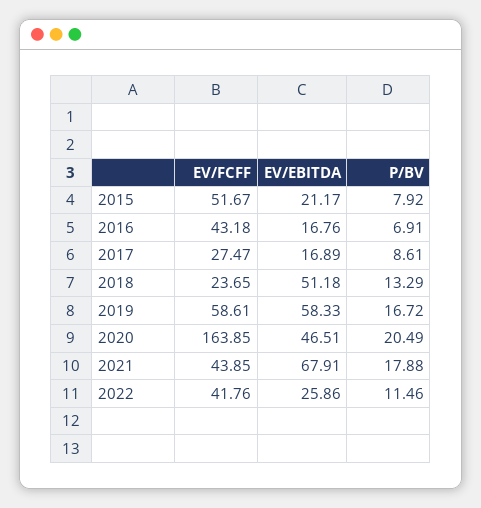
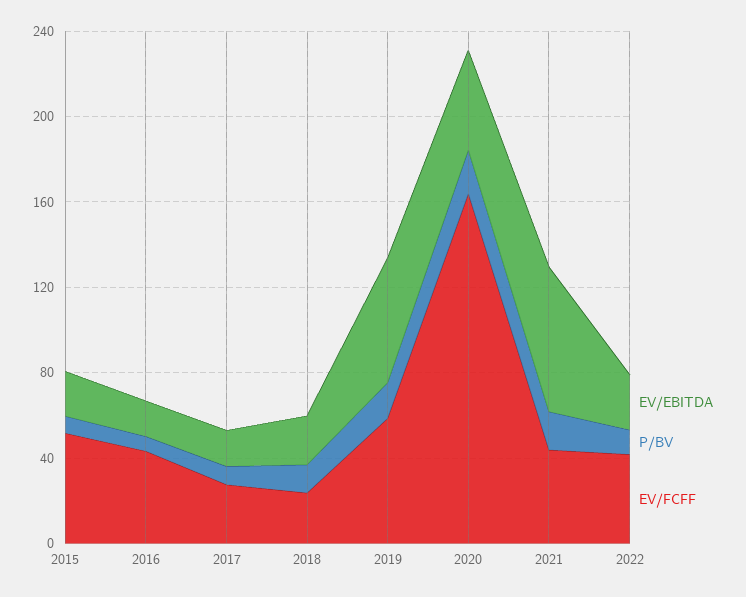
  {
    "EV/FCFF": {
      "2015": 51.67,
      "2016": 43.18,
      "2017": 27.47,
      "2018": 23.65,
      "2019": 58.61,
      "2020": 163.85,
      "2021": 43.85,
      "2022": 41.76
    },
    "EV/EBITDA": {
      "2015": 21.17,
      "2016": 16.76,
      "2017": 16.89,
-     "2018": 51.18,
+     "2018": 20,
      "2019": 58.33,
      "2020": 46.51,
      "2021": 67.91,
      "2022": 25.86
    },
    "P/BV": {
      "2015": 7.92,
      "2016": 6.91,
      "2017": 8.61,
      "2018": 13.29,
      "2019": 16.72,
      "2020": 20.49,
      "2021": 17.88,
      "2022": 11.46
    }
  }

